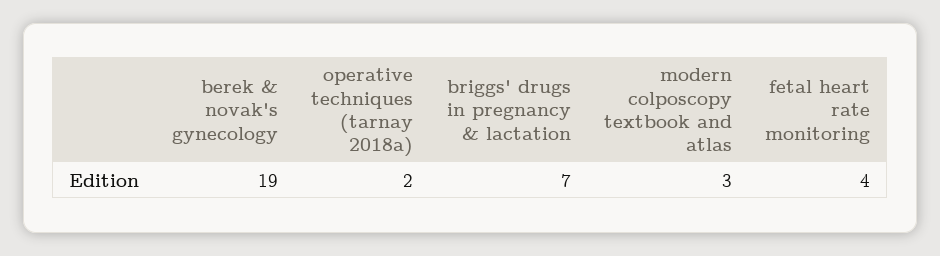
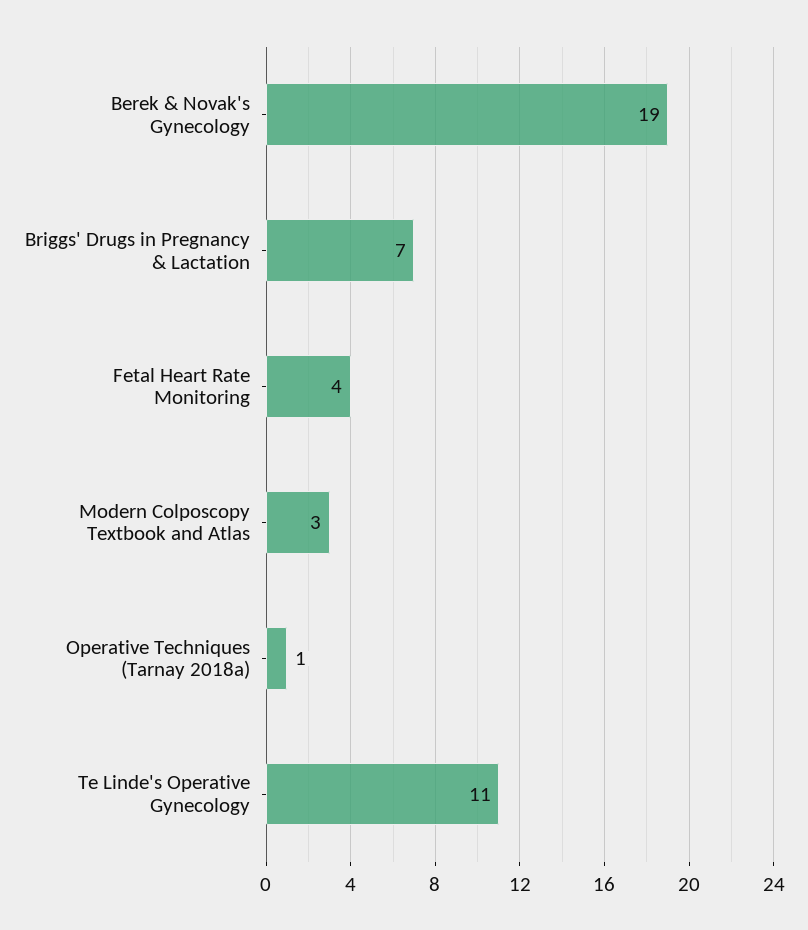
  {
    "berek & novak's gynecology": 19,
-   "operative techniques (tarnay 2018a)": 2,
+   "operative techniques (tarnay 2018a)": 1,
    "briggs' drugs in pregnancy & lactation": 7,
    "modern colposcopy textbook and atlas": 3,
-   "fetal heart rate monitoring": 4
+   "fetal heart rate monitoring": 4,
+   "Te Linde's Operative Gynecology": 11
  }

